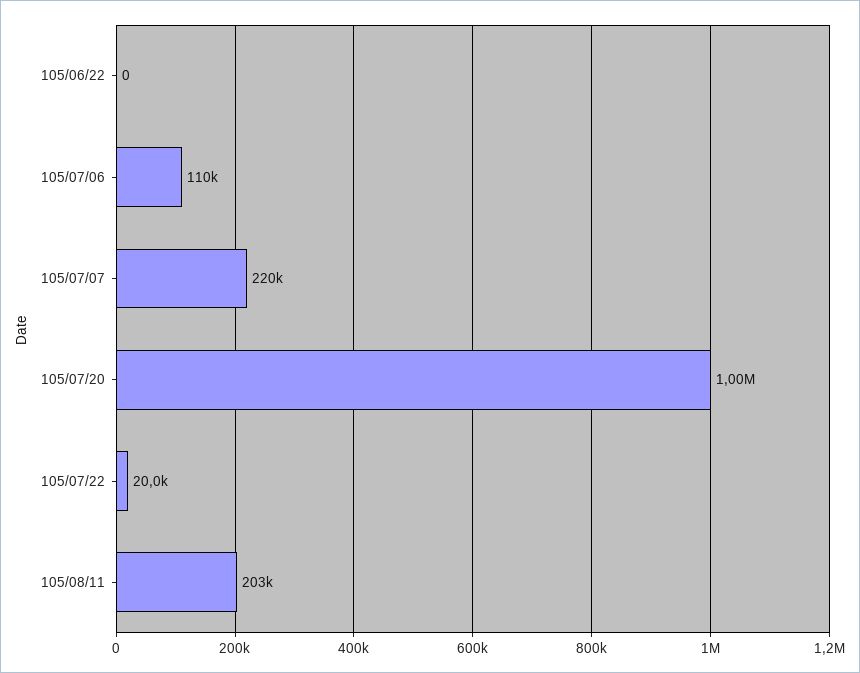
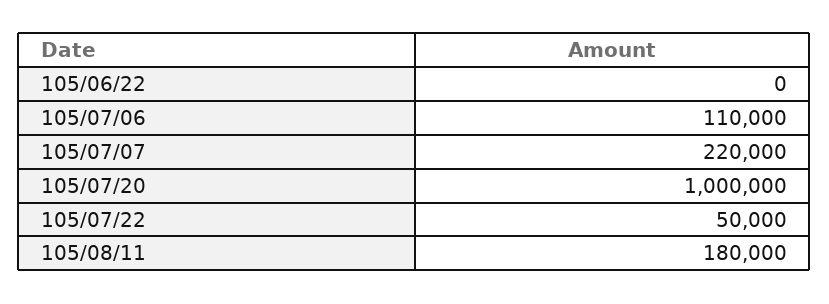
  {
    "105/06/22": 0,
    "105/07/06": 110000,
    "105/07/07": 220000,
    "105/07/20": 1000000,
-   "105/07/22": 20000,
+   "105/07/22": 50000,
-   "105/08/11": 203000
+   "105/08/11": 180000
  }

